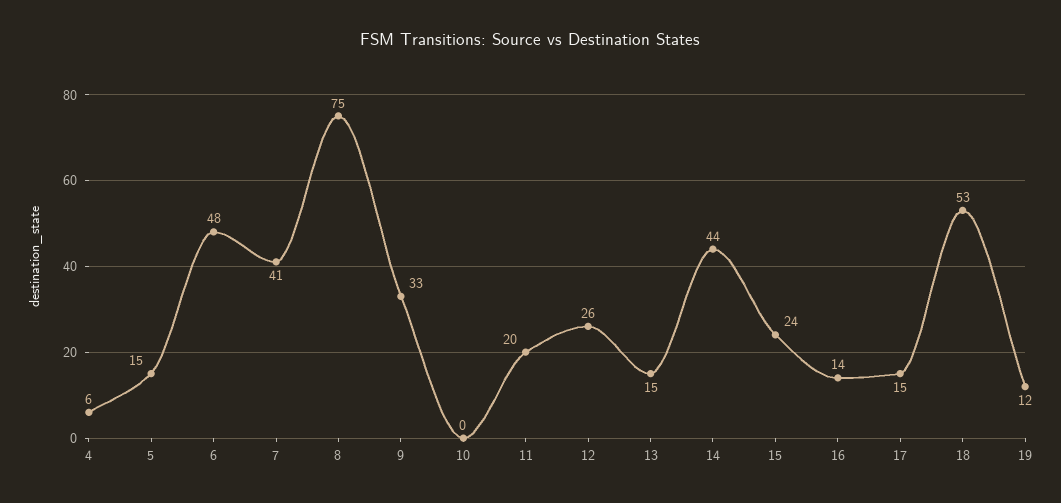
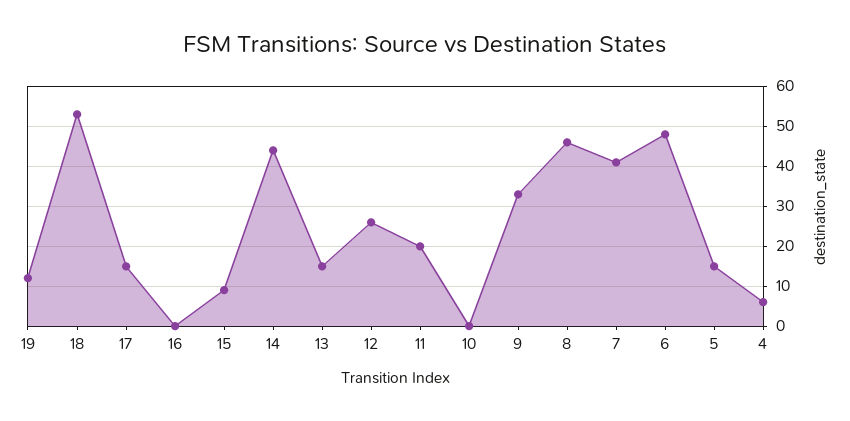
  {
    "4": 6,
    "5": 15,
    "6": 48,
    "7": 41,
-   "8": 75,
+   "8": 45,
    "9": 33,
    "10": 0,
    "11": 20,
    "12": 26,
    "13": 15,
    "14": 44,
-   "15": 24,
+   "15": 10,
-   "16": 14,
+   "16": 0,
    "17": 15,
    "18": 53,
    "19": 12
  }

